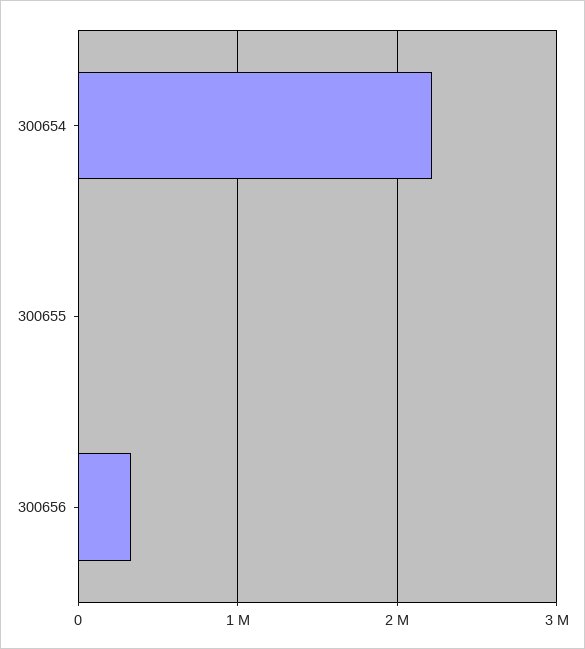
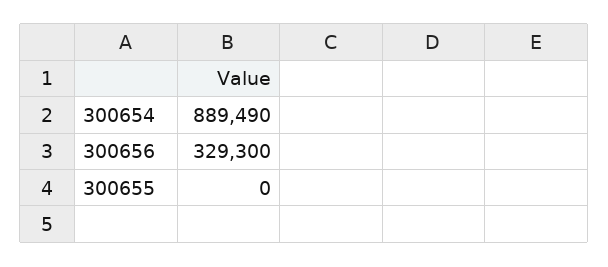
  {
-   "300654": 2200000,
+   "300654": 889490,
    "300655": 0,
    "300656": 329300
  }

